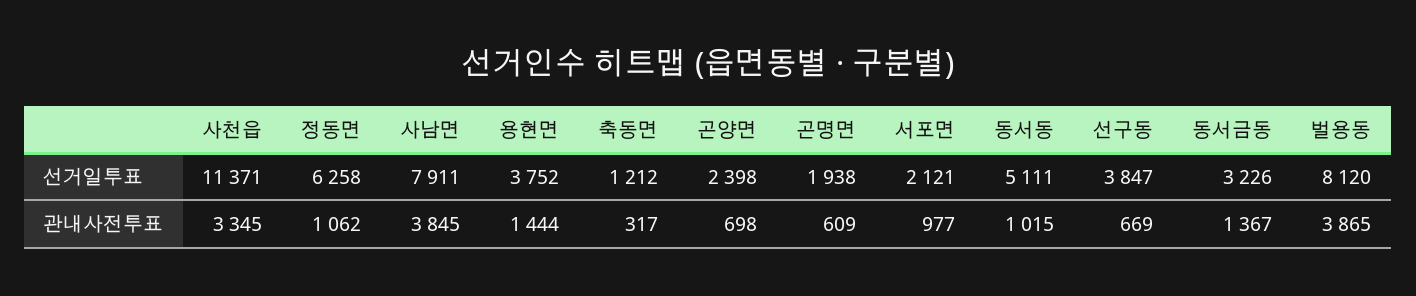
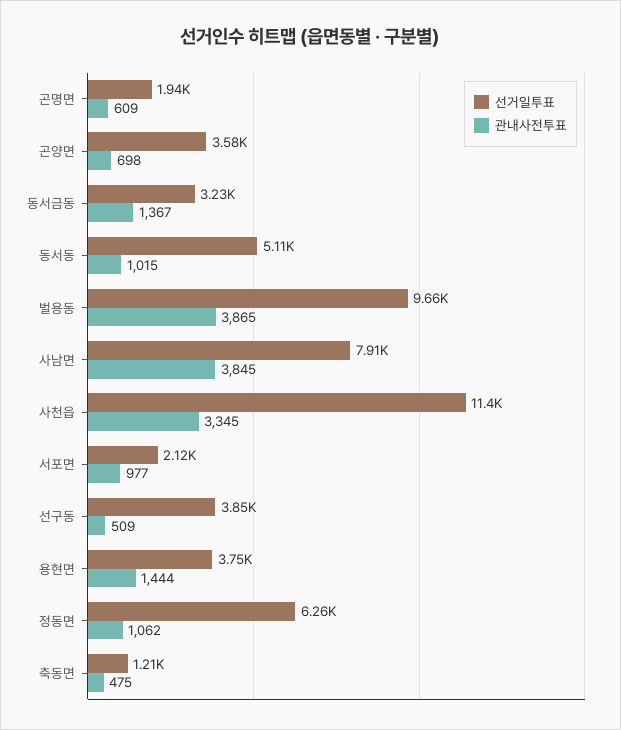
  {
    "선거일투표": {
      "사천읍": 11371,
      "정동면": 6258,
      "사남면": 7911,
      "용현면": 3752,
      "축동면": 1212,
-     "곤양면": 2398,
+     "곤양면": 3580,
      "곤명면": 1938,
      "서포면": 2121,
      "동서동": 5111,
      "선구동": 3847,
      "동서금동": 3226,
-     "벌용동": 8120
+     "벌용동": 9660
    },
    "관내사전투표": {
      "사천읍": 3345,
      "정동면": 1062,
      "사남면": 3845,
      "용현면": 1444,
-     "축동면": 317,
+     "축동면": 475,
      "곤양면": 698,
      "곤명면": 609,
      "서포면": 977,
      "동서동": 1015,
-     "선구동": 669,
+     "선구동": 509,
      "동서금동": 1367,
      "벌용동": 3865
    }
  }

